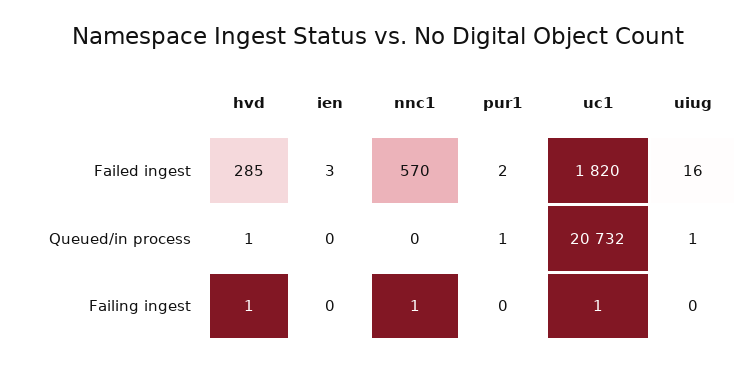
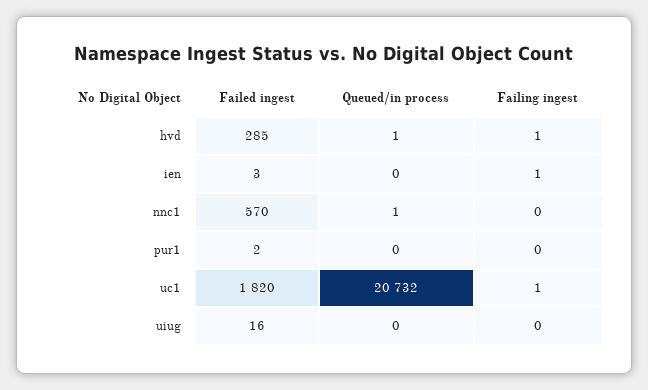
  {
    "hvd": {
      "Failed ingest": 285,
      "Queued/in process": 1,
      "Failing ingest": 1
    },
    "ien": {
      "Failed ingest": 3,
      "Queued/in process": 0,
-     "Failing ingest": 0
+     "Failing ingest": 1
    },
    "nnc1": {
      "Failed ingest": 570,
-     "Queued/in process": 0,
+     "Queued/in process": 1,
-     "Failing ingest": 1
+     "Failing ingest": 0
    },
    "pur1": {
      "Failed ingest": 2,
-     "Queued/in process": 1,
+     "Queued/in process": 0,
      "Failing ingest": 0
    },
    "uc1": {
      "Failed ingest": 1820,
      "Queued/in process": 20732,
      "Failing ingest": 1
    },
    "uiug": {
      "Failed ingest": 16,
-     "Queued/in process": 1,
+     "Queued/in process": 0,
      "Failing ingest": 0
    }
  }

